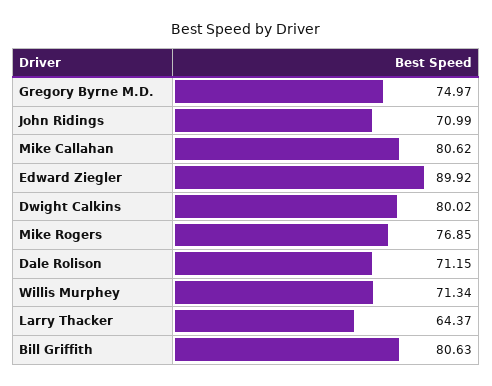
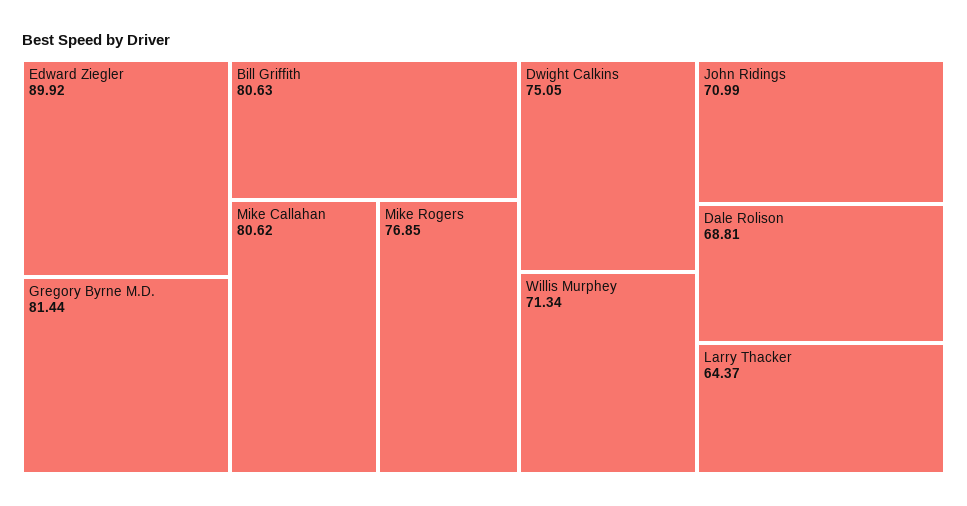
  {
-   "Gregory Byrne M.D.": 74.97,
+   "Gregory Byrne M.D.": 81.44,
    "John Ridings": 70.99,
    "Mike Callahan": 80.62,
    "Edward Ziegler": 89.92,
-   "Dwight Calkins": 80.02,
+   "Dwight Calkins": 75.05,
    "Mike Rogers": 76.85,
-   "Dale Rolison": 71.15,
+   "Dale Rolison": 68.81,
    "Willis Murphey": 71.34,
    "Larry Thacker": 64.37,
    "Bill Griffith": 80.63
  }

